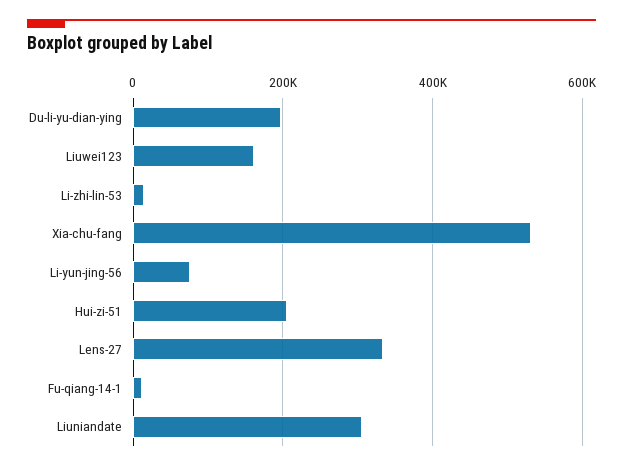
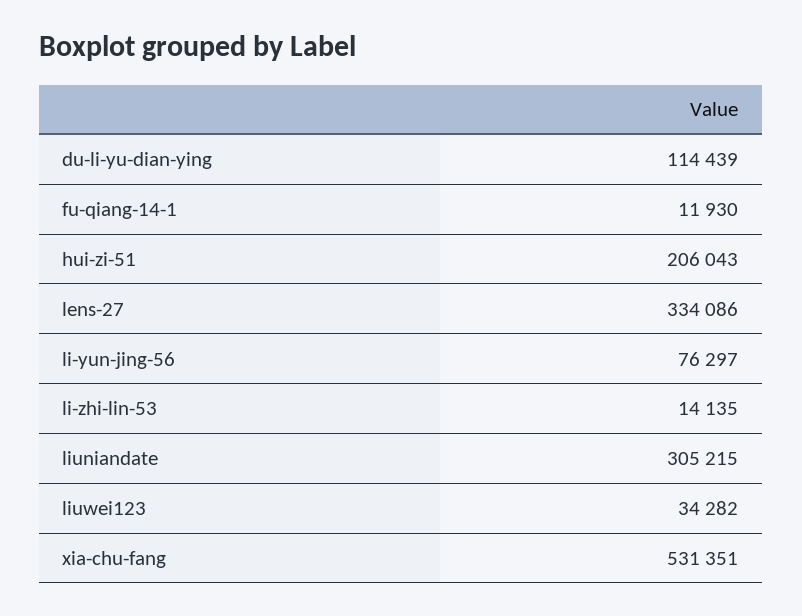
  {
-   "Du-li-yu-dian-ying": 200000,
+   "Du-li-yu-dian-ying": 114439,
-   "Liuwei123": 160000,
+   "Liuwei123": 34282,
    "Li-zhi-lin-53": 14135,
    "Xia-chu-fang": 531351,
    "Li-yun-jing-56": 76297,
    "Hui-zi-51": 206043,
    "Lens-27": 334086,
    "Fu-qiang-14-1": 11930,
    "Liuniandate": 305215
  }

